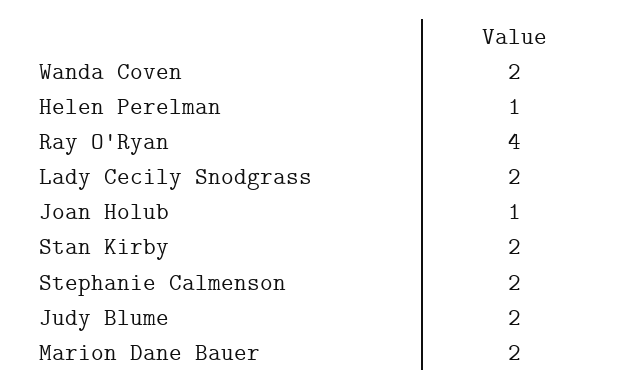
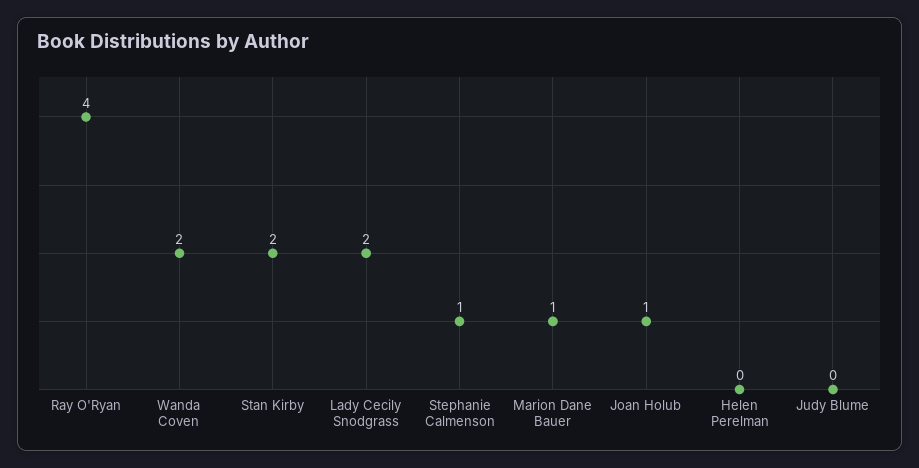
  {
    "Wanda Coven": 2,
-   "Helen Perelman": 1,
+   "Helen Perelman": 0,
    "Ray O'Ryan": 4,
    "Lady Cecily Snodgrass": 2,
    "Joan Holub": 1,
    "Stan Kirby": 2,
-   "Stephanie Calmenson": 2,
+   "Stephanie Calmenson": 1,
-   "Judy Blume": 2,
+   "Judy Blume": 0,
-   "Marion Dane Bauer": 2
+   "Marion Dane Bauer": 1
  }

